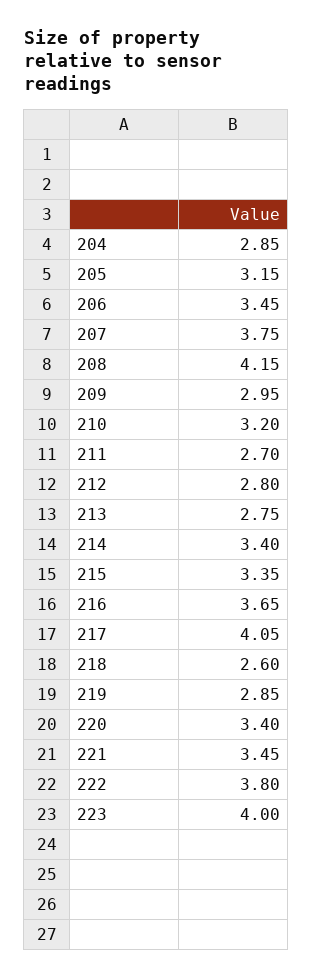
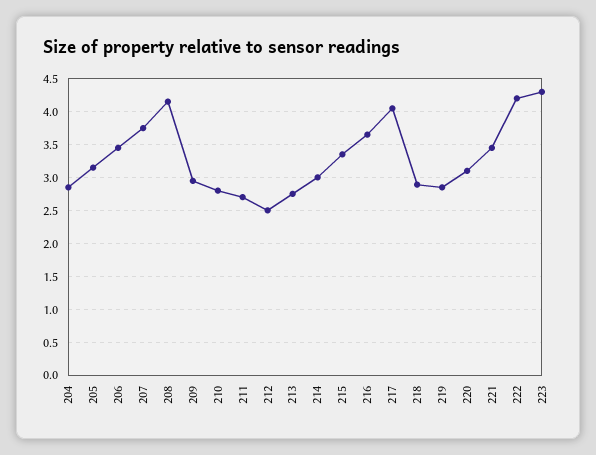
  {
    "204": 2.85,
    "205": 3.15,
    "206": 3.45,
    "207": 3.75,
    "208": 4.15,
    "209": 2.95,
-   "210": 3.2,
+   "210": 2.8,
    "211": 2.7,
-   "212": 2.8,
+   "212": 2.5,
    "213": 2.75,
-   "214": 3.4,
+   "214": 3,
    "215": 3.35,
    "216": 3.65,
    "217": 4.05,
-   "218": 2.6,
+   "218": 2.9,
    "219": 2.85,
-   "220": 3.4,
+   "220": 3.1,
    "221": 3.45,
-   "222": 3.8,
+   "222": 4.2,
-   "223": 4
+   "223": 4.3
  }

